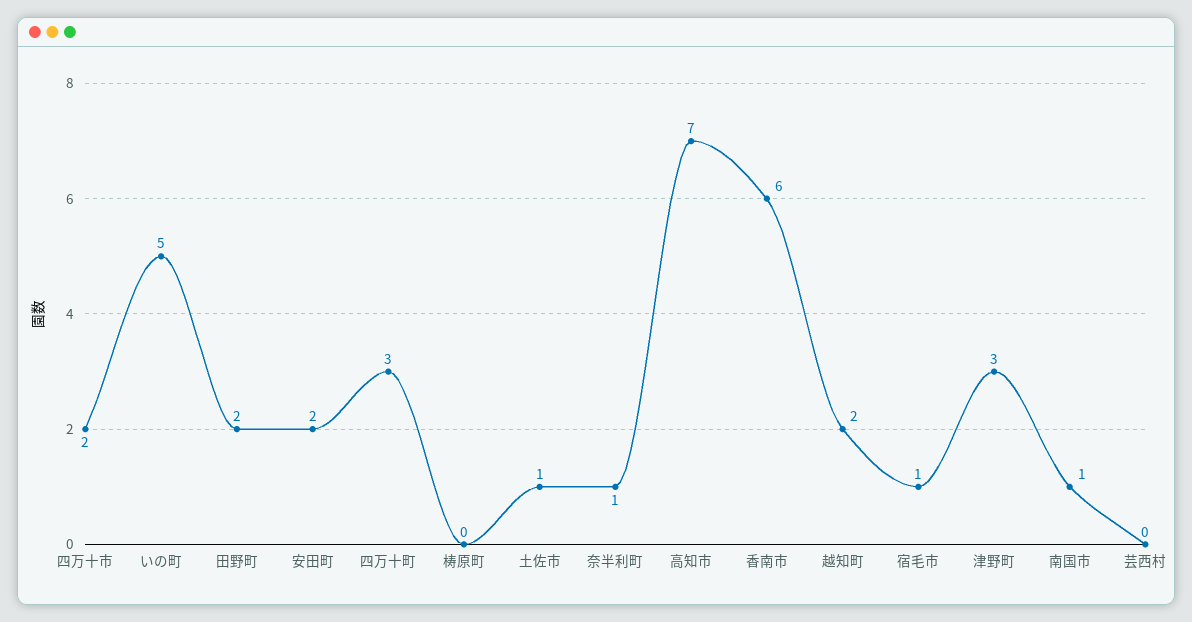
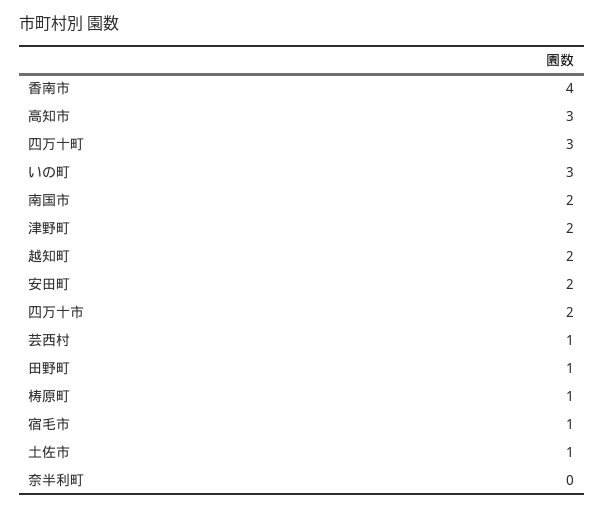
  {
    "四万十市": 2,
-   "いの町": 5,
+   "いの町": 3,
-   "田野町": 2,
+   "田野町": 1,
    "安田町": 2,
    "四万十町": 3,
-   "梼原町": 0,
+   "梼原町": 1,
    "土佐市": 1,
-   "奈半利町": 1,
+   "奈半利町": 0,
-   "高知市": 7,
+   "高知市": 3,
-   "香南市": 6,
+   "香南市": 4,
    "越知町": 2,
    "宿毛市": 1,
-   "津野町": 3,
+   "津野町": 2,
-   "南国市": 1,
+   "南国市": 2,
-   "芸西村": 0
+   "芸西村": 1
  }

